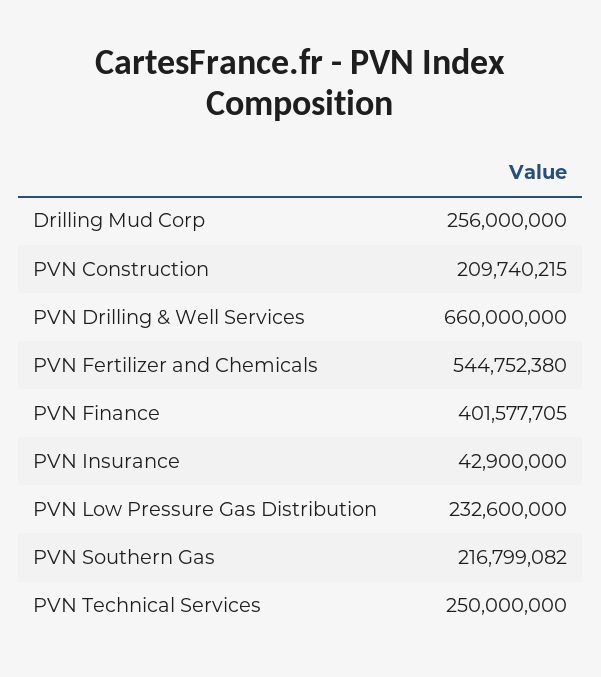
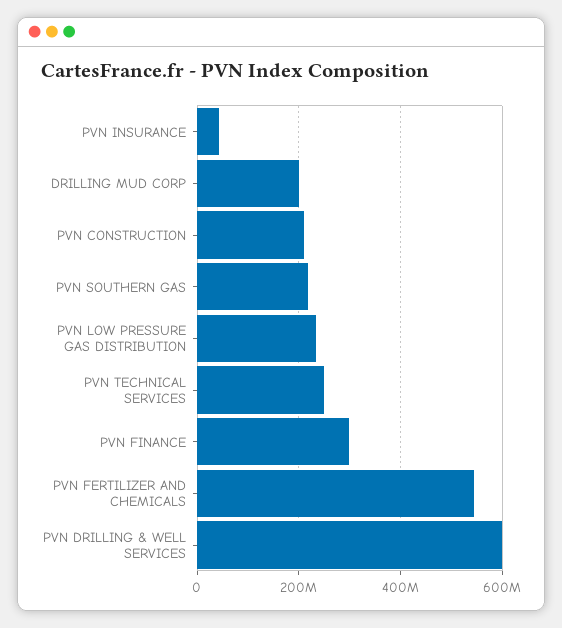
  {
-   "Drilling Mud Corp": 256000000,
+   "Drilling Mud Corp": 200000000,
    "PVN Construction": 209740215,
-   "PVN Drilling & Well Services": 660000000,
+   "PVN Drilling & Well Services": 600000000,
    "PVN Fertilizer and Chemicals": 544752380,
-   "PVN Finance": 401577705,
+   "PVN Finance": 300000000,
    "PVN Insurance": 42900000,
    "PVN Low Pressure Gas Distribution": 232600000,
    "PVN Southern Gas": 216799082,
    "PVN Technical Services": 250000000
  }

